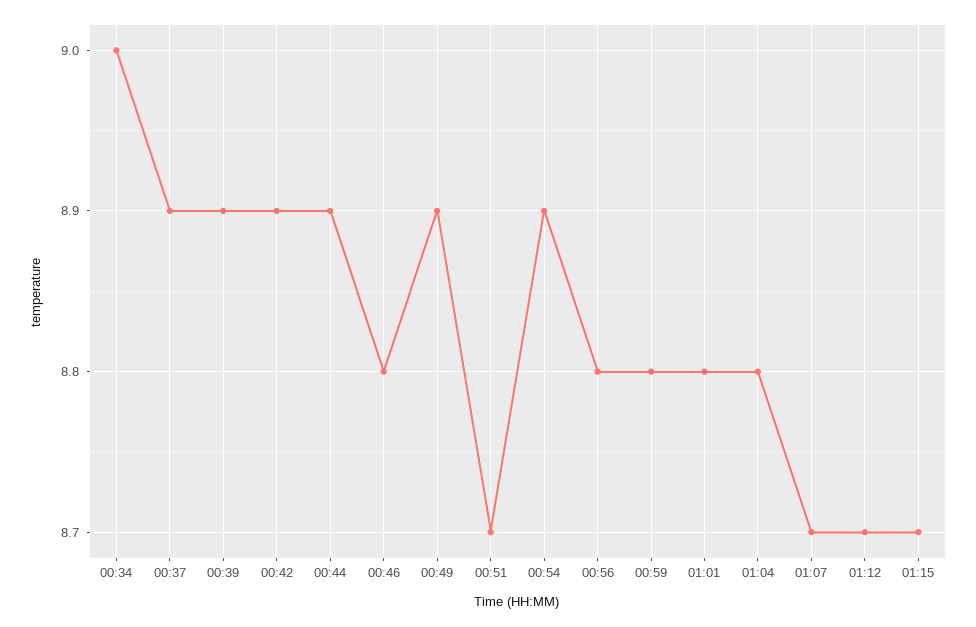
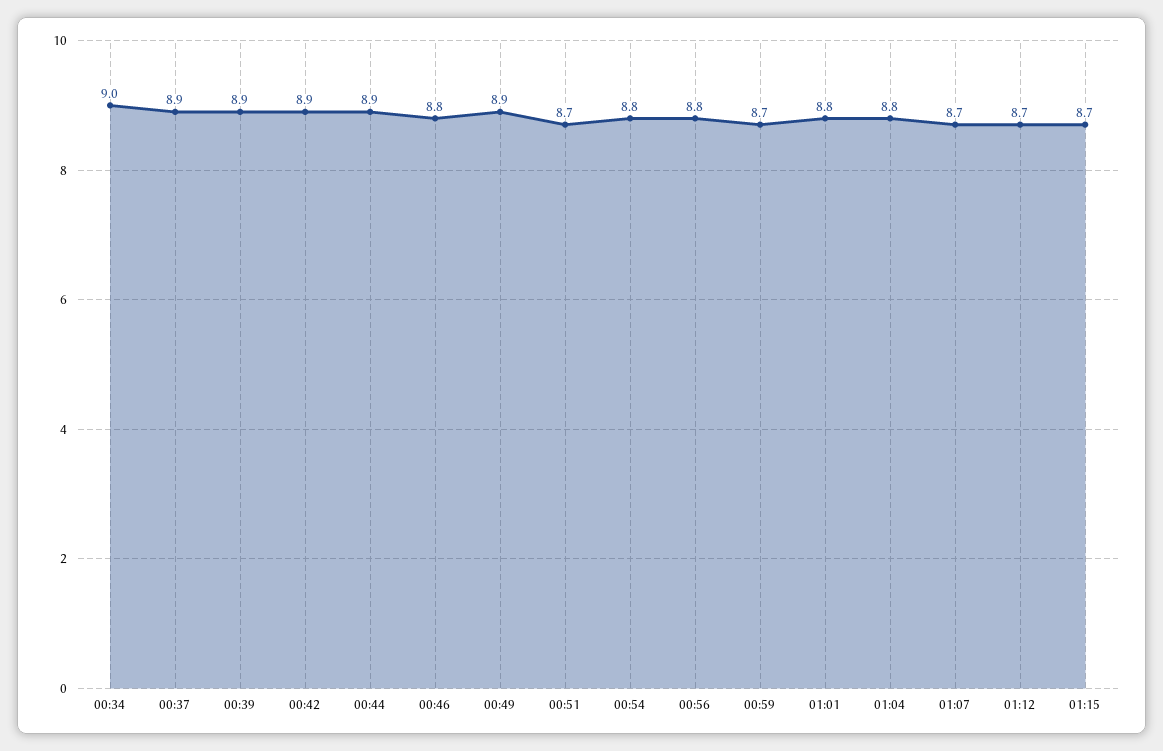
  {
    "00:34": 9,
    "00:37": 8.9,
    "00:39": 8.9,
    "00:42": 8.9,
    "00:44": 8.9,
    "00:46": 8.8,
    "00:49": 8.9,
    "00:51": 8.7,
-   "00:54": 8.9,
+   "00:54": 8.8,
    "00:56": 8.8,
-   "00:59": 8.8,
+   "00:59": 8.7,
    "01:01": 8.8,
    "01:04": 8.8,
    "01:07": 8.7,
    "01:12": 8.7,
    "01:15": 8.7
  }

